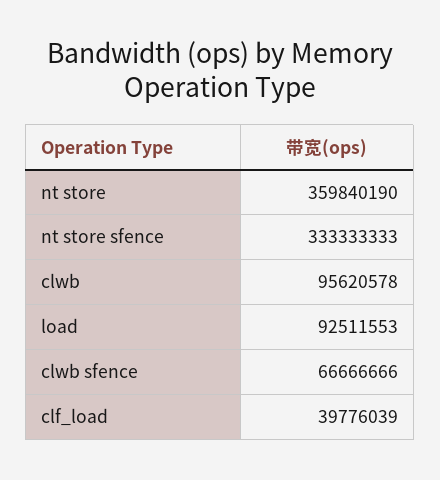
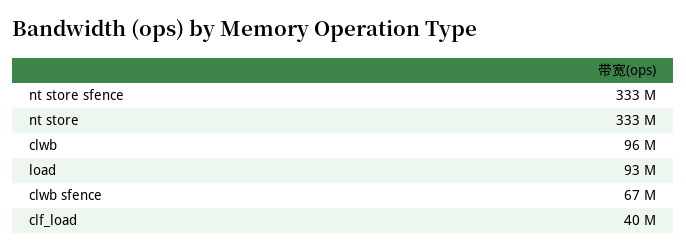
  {
-   "nt store": 359840190,
+   "nt store": 333000000,
    "nt store sfence": 333333333,
    "clwb": 95620578,
    "load": 92511553,
    "clwb sfence": 66666666,
    "clf_load": 39776039
  }

